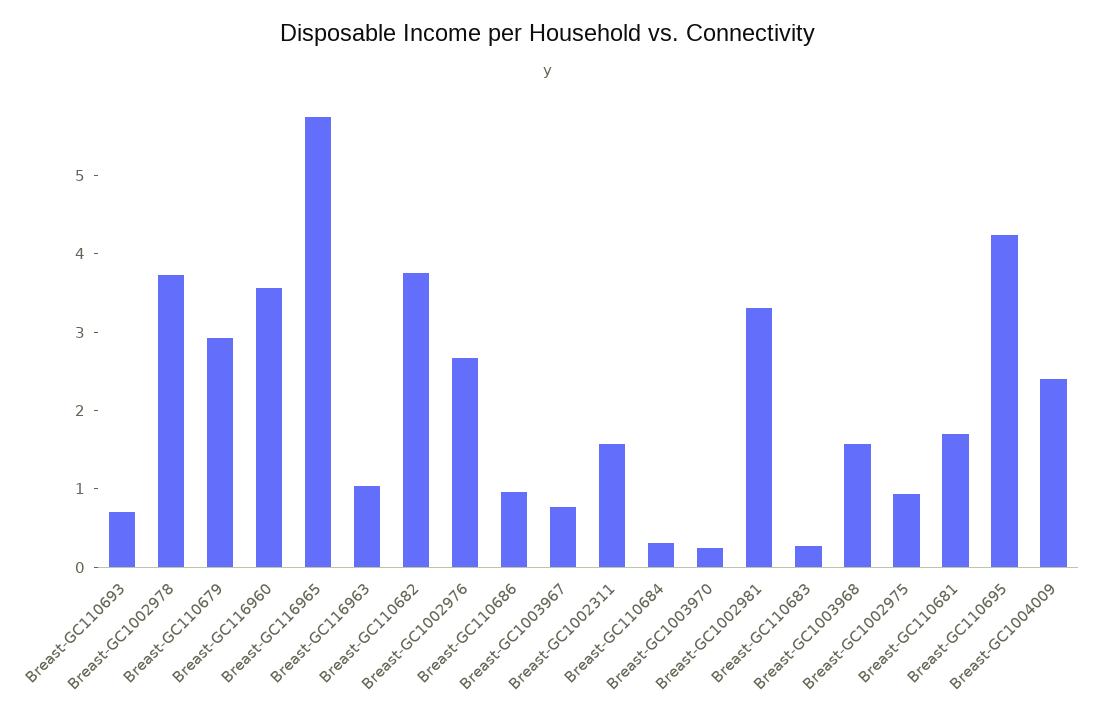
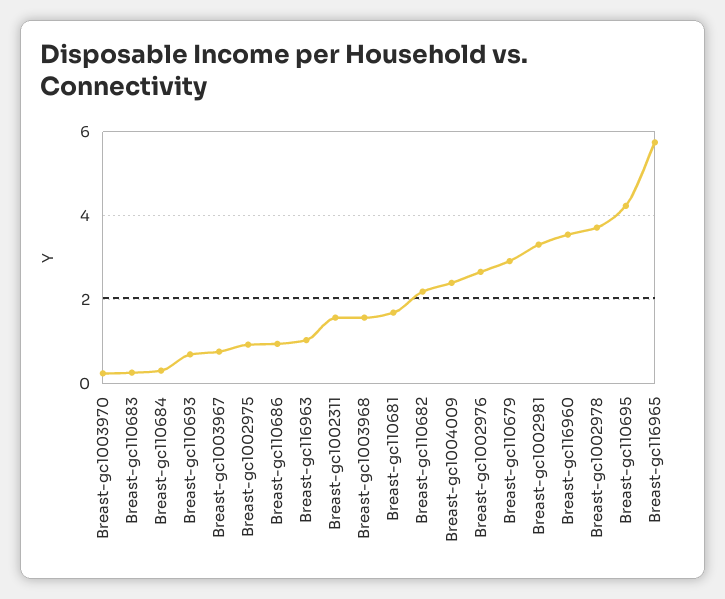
  {
    "Breast-GC110693": 0.8,
    "Breast-GC1002978": 3.8,
    "Breast-GC110679": 3,
    "Breast-GC116960": 3.6,
    "Breast-GC116965": 5.8,
    "Breast-GC116963": 1,
-   "Breast-GC110682": 3.8,
+   "Breast-GC110682": 2.2,
    "Breast-GC1002976": 2.6,
    "Breast-GC110686": 1,
    "Breast-GC1003967": 0.8,
    "Breast-GC1002311": 1.6,
    "Breast-GC110684": 0.4,
    "Breast-GC1003970": 0.2,
    "Breast-GC1002981": 3.4,
    "Breast-GC110683": 0.2,
    "Breast-GC1003968": 1.6,
    "Breast-GC1002975": 1,
    "Breast-GC110681": 1.6,
    "Breast-GC110695": 4.2,
    "Breast-GC1004009": 2.4
  }

